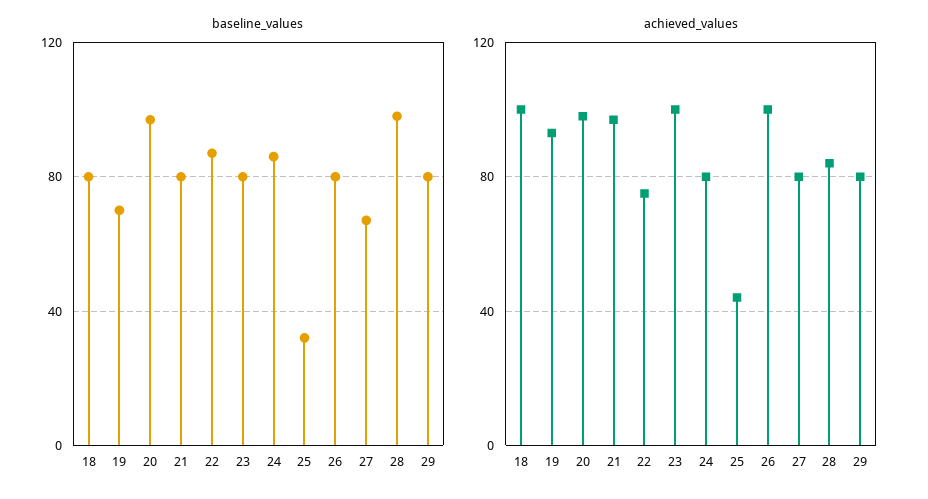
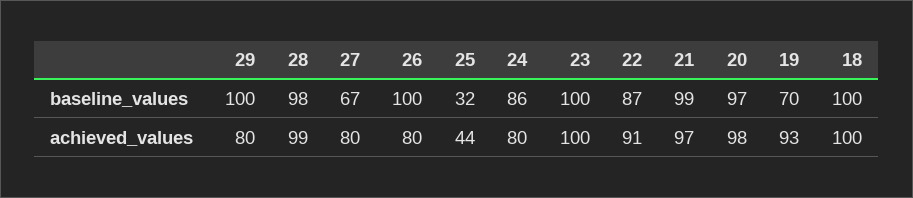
  {
    "baseline_values": {
-     "18": 80,
+     "18": 100,
      "19": 70,
      "20": 97,
-     "21": 80,
+     "21": 99,
      "22": 87,
-     "23": 80,
+     "23": 100,
      "24": 86,
      "25": 32,
-     "26": 80,
+     "26": 100,
      "27": 67,
      "28": 98,
-     "29": 80
+     "29": 100
    },
    "achieved_values": {
      "18": 100,
      "19": 93,
      "20": 98,
      "21": 97,
-     "22": 75,
+     "22": 91,
      "23": 100,
      "24": 80,
      "25": 44,
-     "26": 100,
+     "26": 80,
      "27": 80,
-     "28": 85,
+     "28": 99,
      "29": 80
    }
  }

